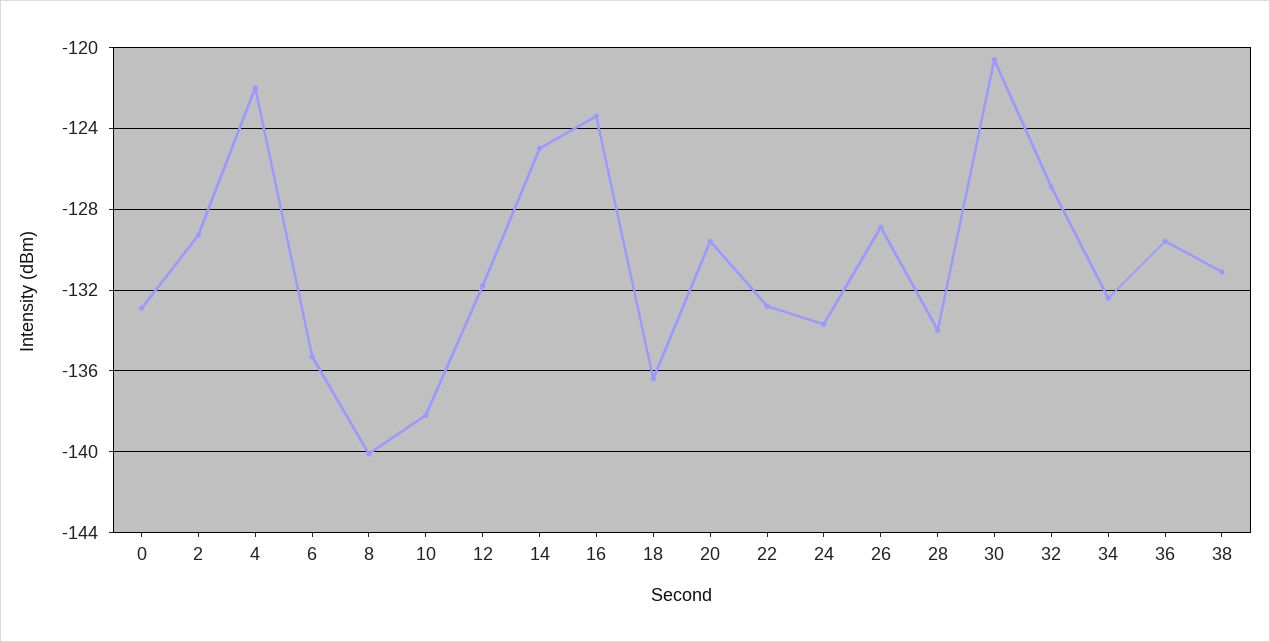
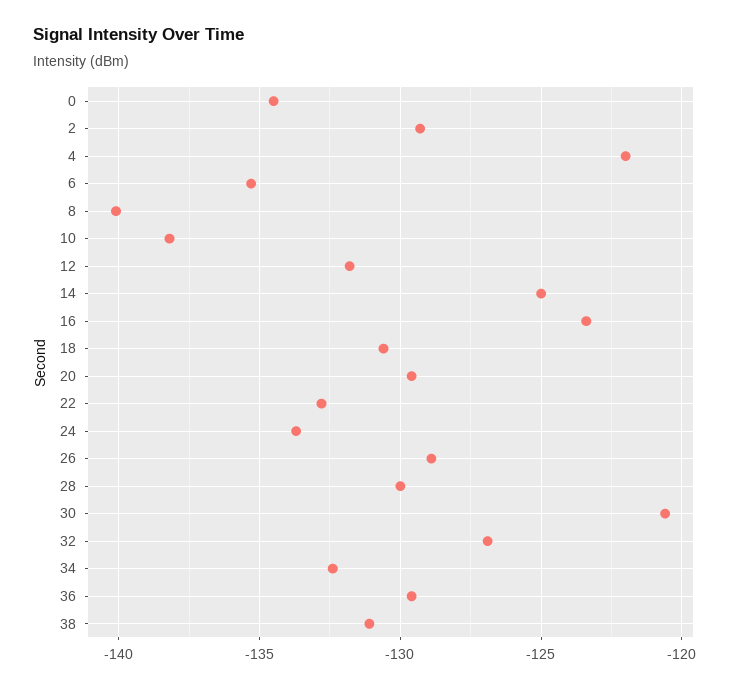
  {
-   "0": -133,
+   "0": -134.5,
    "2": -129.5,
    "4": -122,
    "6": -135.5,
    "8": -140,
    "10": -138,
    "12": -132,
    "14": -125,
    "16": -123.5,
-   "18": -136.5,
+   "18": -130.5,
    "20": -129.5,
    "22": -133,
    "24": -133.5,
    "26": -129,
-   "28": -134,
+   "28": -130,
    "30": -120.5,
    "32": -127,
    "34": -132.5,
    "36": -129.5,
    "38": -131
  }

